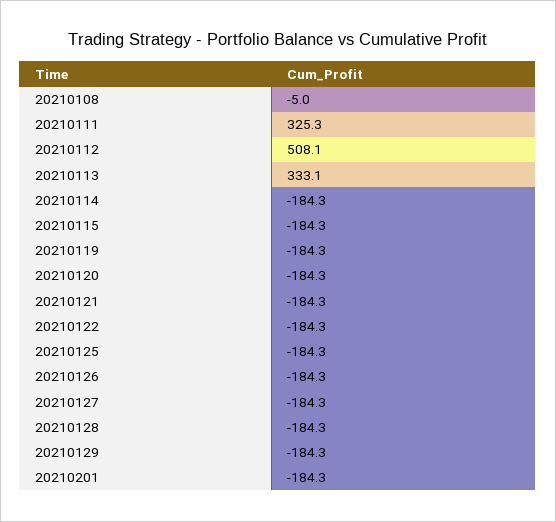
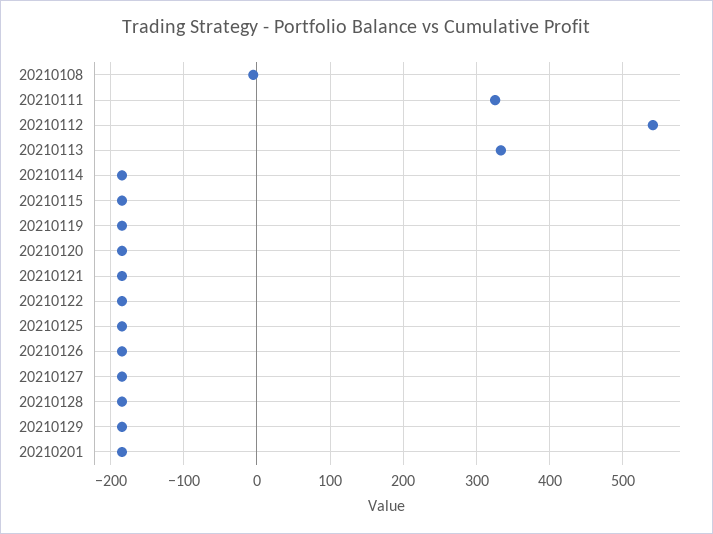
  {
    "20210108": -5,
    "20210111": 325.3,
-   "20210112": 508.1,
+   "20210112": 540,
    "20210113": 333.1,
    "20210114": -184.3,
    "20210115": -184.3,
    "20210119": -184.3,
    "20210120": -184.3,
    "20210121": -184.3,
    "20210122": -184.3,
    "20210125": -184.3,
    "20210126": -184.3,
    "20210127": -184.3,
    "20210128": -184.3,
    "20210129": -184.3,
    "20210201": -184.3
  }

